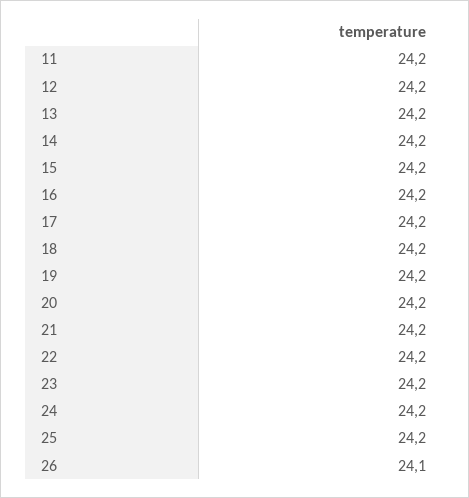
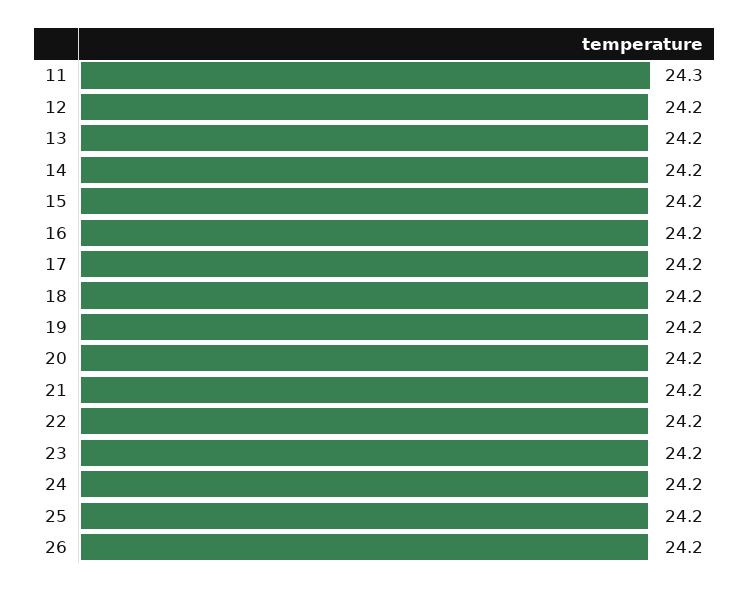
  {
-   "11": 24.2,
+   "11": 24.3,
    "12": 24.2,
    "13": 24.2,
    "14": 24.2,
    "15": 24.2,
    "16": 24.2,
    "17": 24.2,
    "18": 24.2,
    "19": 24.2,
    "20": 24.2,
    "21": 24.2,
    "22": 24.2,
    "23": 24.2,
    "24": 24.2,
    "25": 24.2,
-   "26": 24.1
+   "26": 24.2
  }

